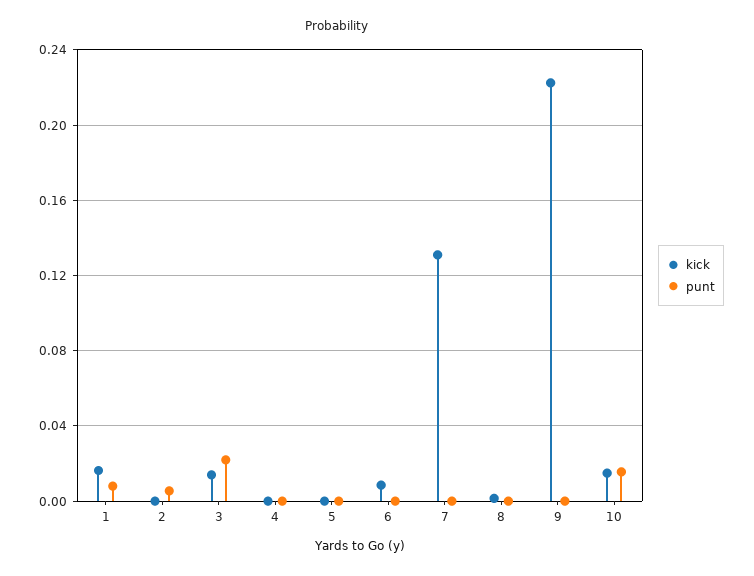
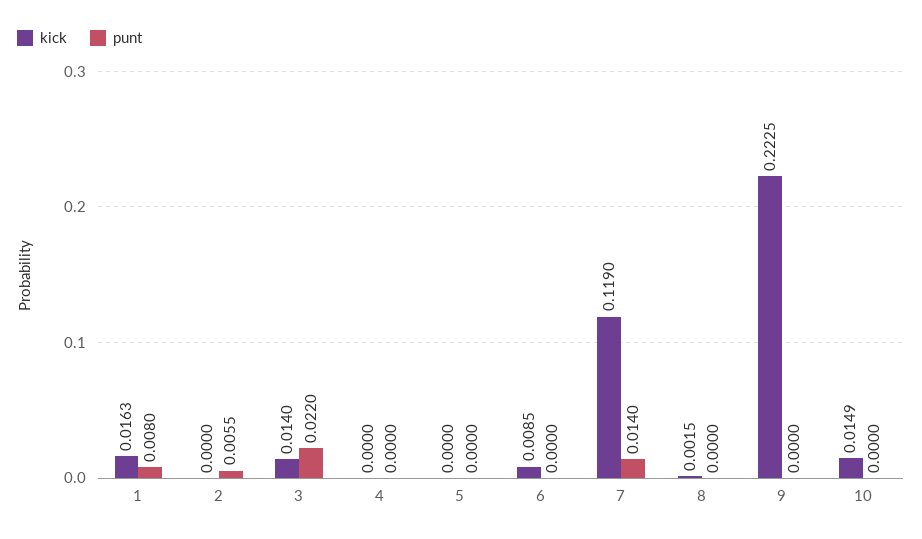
  {
    "kick": {
      "1": 0.0163,
      "2": 0,
      "3": 0.014,
      "4": 0,
      "5": 0,
      "6": 0.0085,
-     "7": 0.13,
+     "7": 0.119,
      "8": 0.0015,
      "9": 0.2225,
      "10": 0.0149
    },
    "punt": {
      "1": 0.008,
      "2": 0.0055,
      "3": 0.022,
      "4": 0,
      "5": 0,
      "6": 0,
-     "7": 0,
+     "7": 0.014,
      "8": 0,
      "9": 0,
-     "10": 0.015
+     "10": 0
    }
  }

